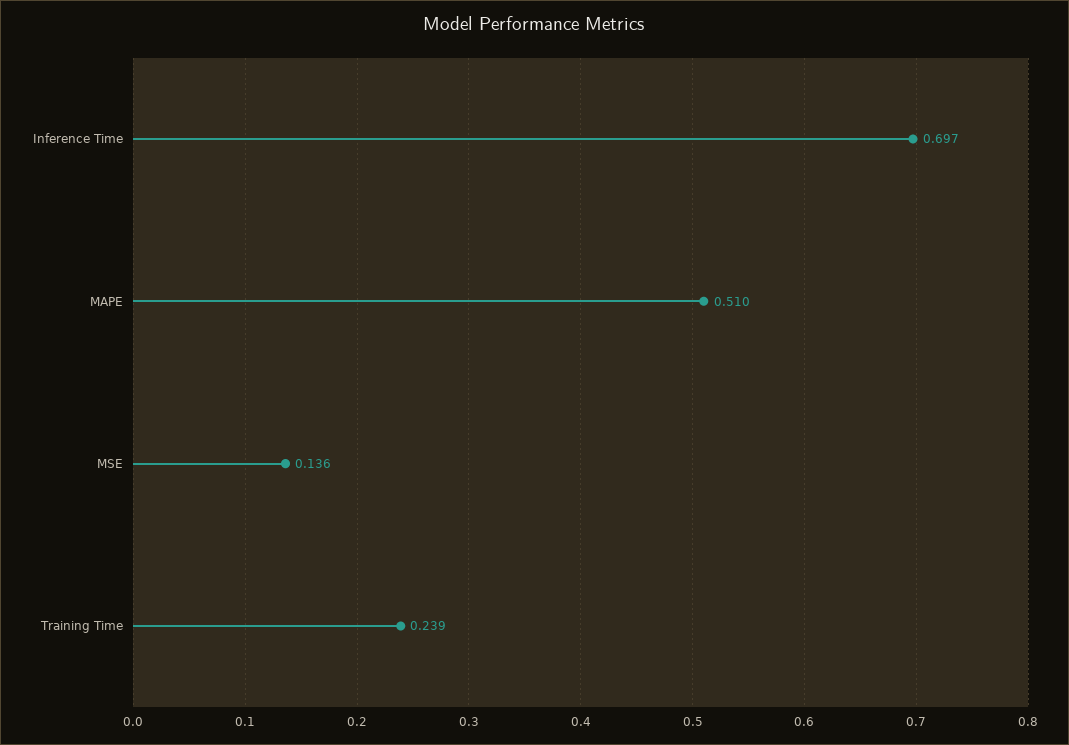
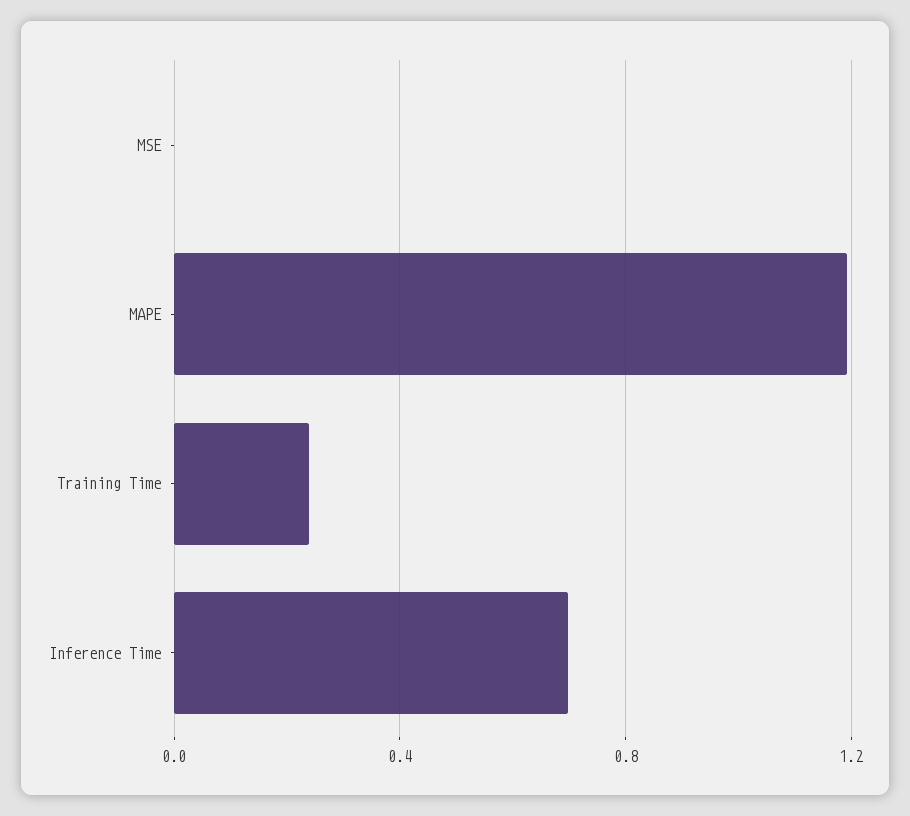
  {
    "Inference Time": 0.697,
-   "MAPE": 0.51,
+   "MAPE": 1.2,
-   "MSE": 0.136,
+   "MSE": 0,
    "Training Time": 0.239
  }

